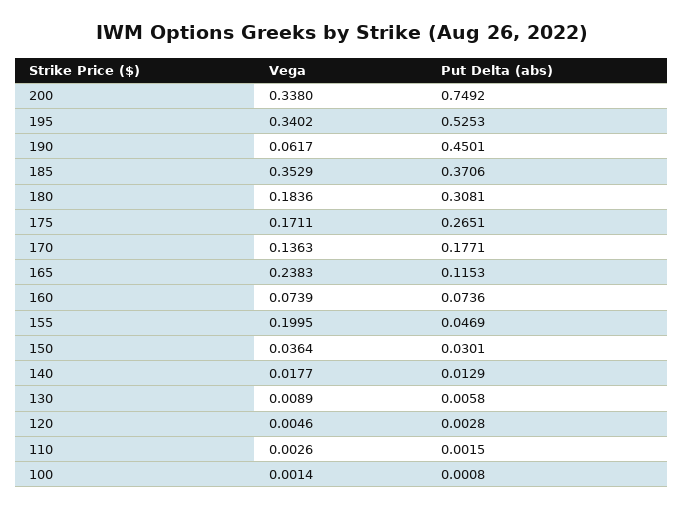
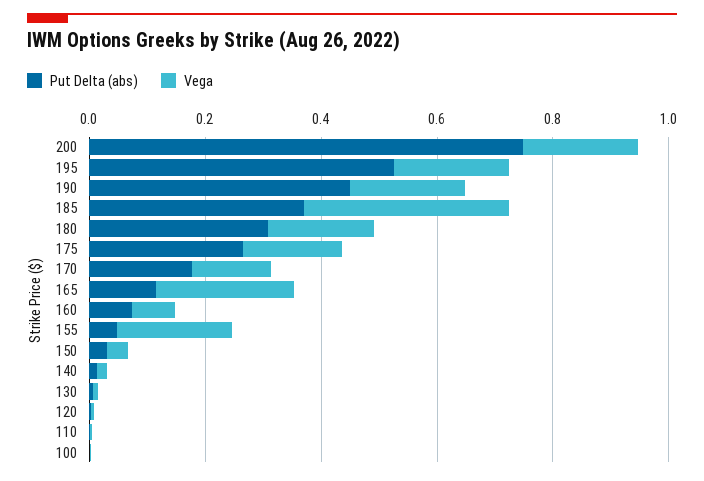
  {
    "Vega": {
-     "200": 0.338,
+     "200": 0.2,
-     "195": 0.3402,
+     "195": 0.2,
-     "190": 0.0617,
+     "190": 0.2,
      "185": 0.3529,
      "180": 0.1836,
      "175": 0.1711,
      "170": 0.1363,
      "165": 0.2383,
      "160": 0.0739,
      "155": 0.1995,
      "150": 0.0364,
      "140": 0.0177,
      "130": 0.0089,
      "120": 0.0046,
      "110": 0.0026,
      "100": 0.0014
    },
    "Put Delta (abs)": {
      "200": 0.7492,
      "195": 0.5253,
      "190": 0.4501,
      "185": 0.3706,
      "180": 0.3081,
      "175": 0.2651,
      "170": 0.1771,
      "165": 0.1153,
      "160": 0.0736,
      "155": 0.0469,
      "150": 0.0301,
      "140": 0.0129,
      "130": 0.0058,
      "120": 0.0028,
      "110": 0.0015,
      "100": 0.0008
    }
  }

